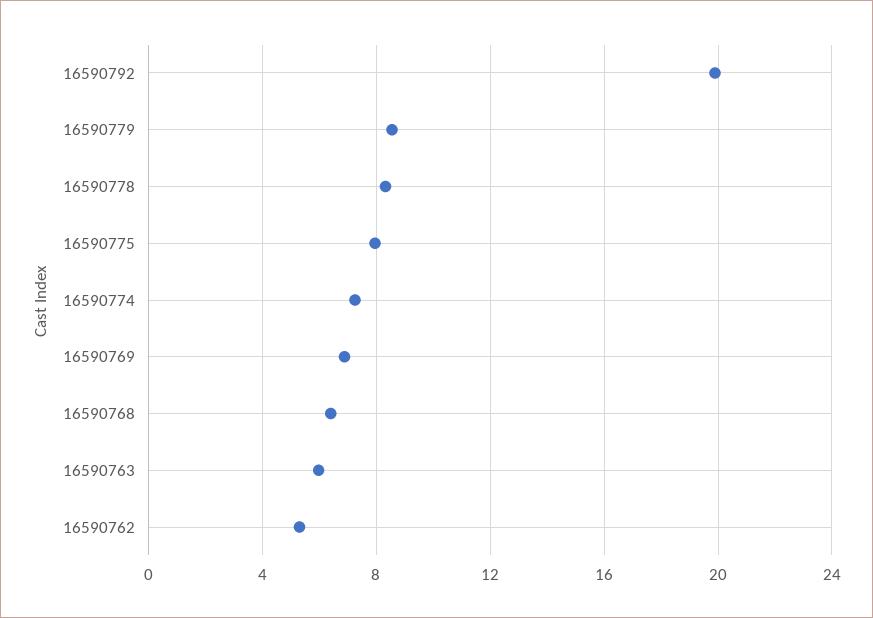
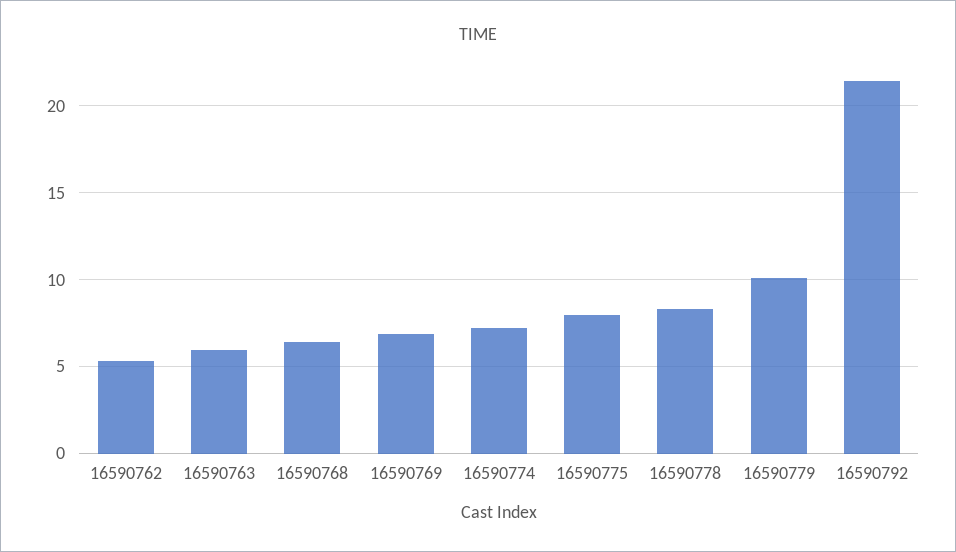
  {
-   "16590792": 20,
+   "16590792": 21.5,
-   "16590779": 8.5,
+   "16590779": 10,
    "16590778": 8.5,
    "16590775": 8,
    "16590774": 7.5,
    "16590769": 7,
    "16590768": 6.5,
    "16590763": 6,
    "16590762": 5.5
  }

